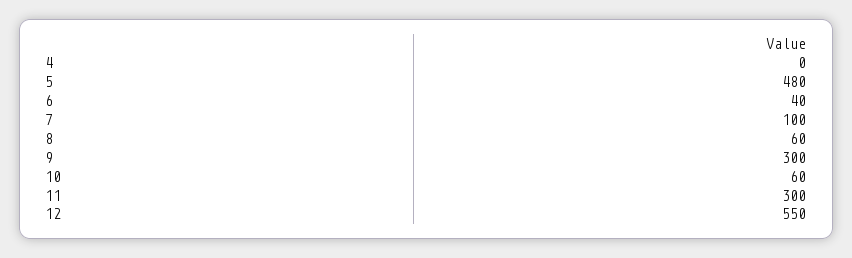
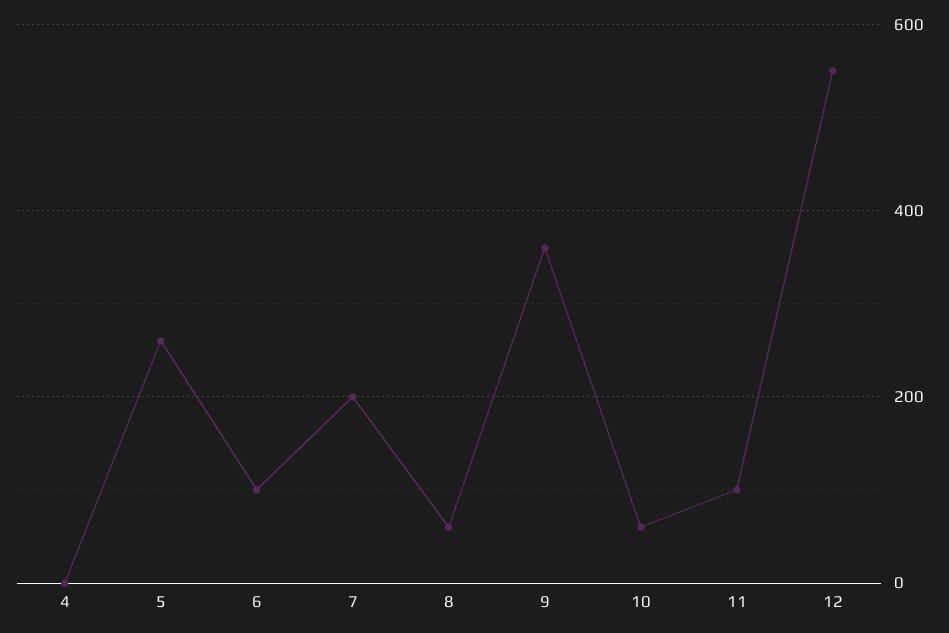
  {
    "4": 0,
-   "5": 480,
+   "5": 260,
-   "6": 40,
+   "6": 100,
-   "7": 100,
+   "7": 200,
    "8": 60,
-   "9": 300,
+   "9": 360,
    "10": 60,
-   "11": 300,
+   "11": 100,
    "12": 550
  }

